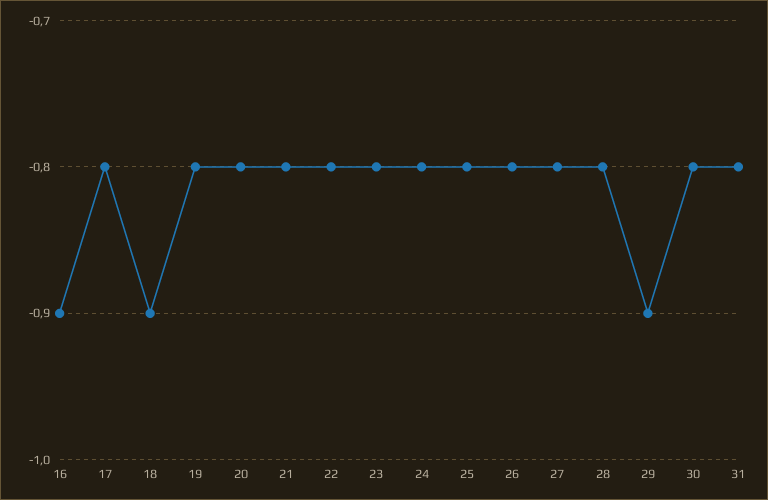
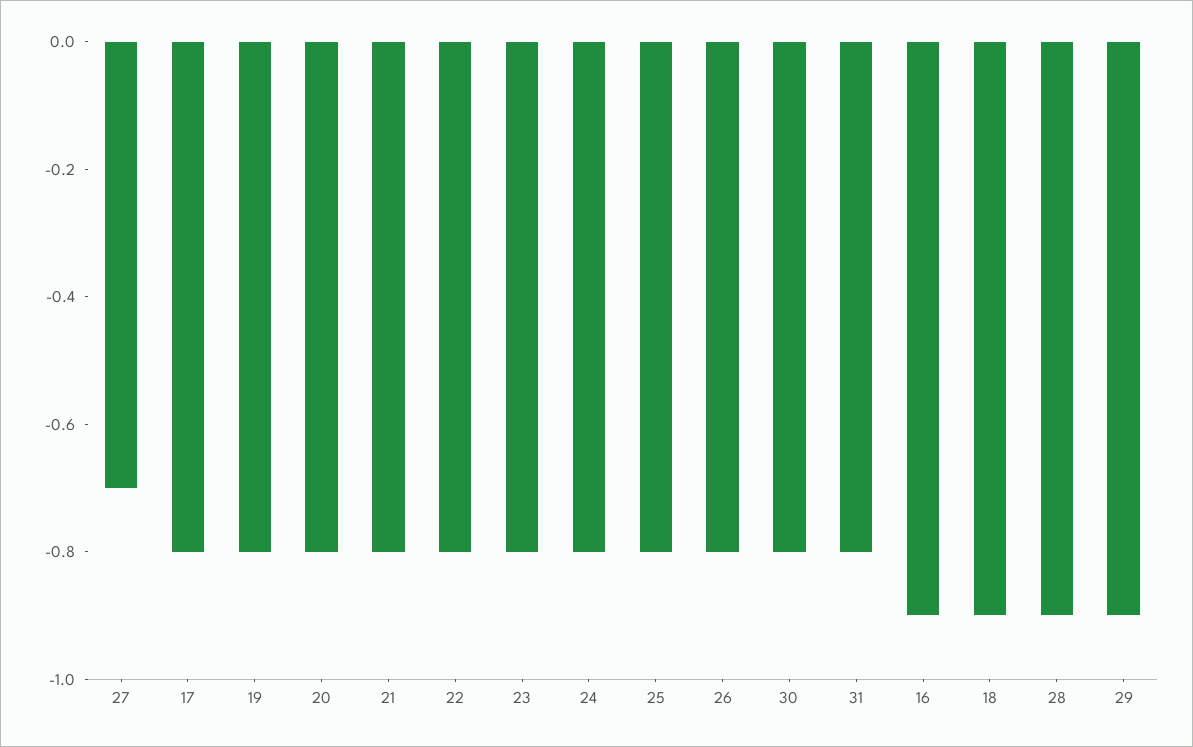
  {
    "16": -0.9,
    "17": -0.8,
    "18": -0.9,
    "19": -0.8,
    "20": -0.8,
    "21": -0.8,
    "22": -0.8,
    "23": -0.8,
    "24": -0.8,
    "25": -0.8,
    "26": -0.8,
-   "27": -0.8,
+   "27": -0.7,
-   "28": -0.8,
+   "28": -0.9,
    "29": -0.9,
    "30": -0.8,
    "31": -0.8
  }

